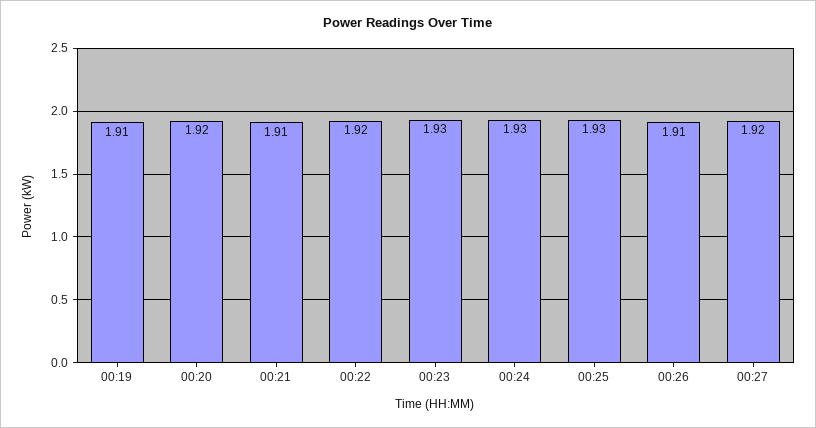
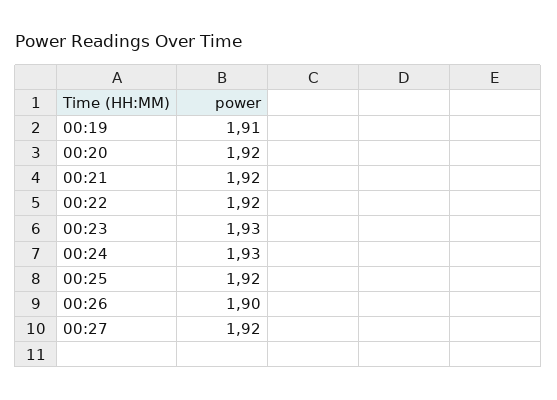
  {
    "00:19": 1.91,
    "00:20": 1.92,
-   "00:21": 1.91,
+   "00:21": 1.92,
    "00:22": 1.92,
    "00:23": 1.93,
    "00:24": 1.93,
-   "00:25": 1.93,
+   "00:25": 1.92,
-   "00:26": 1.91,
+   "00:26": 1.9,
    "00:27": 1.92
  }

